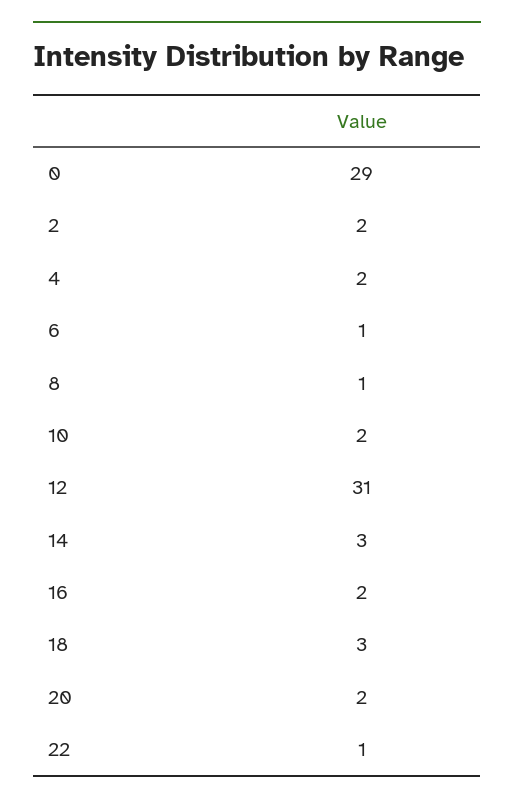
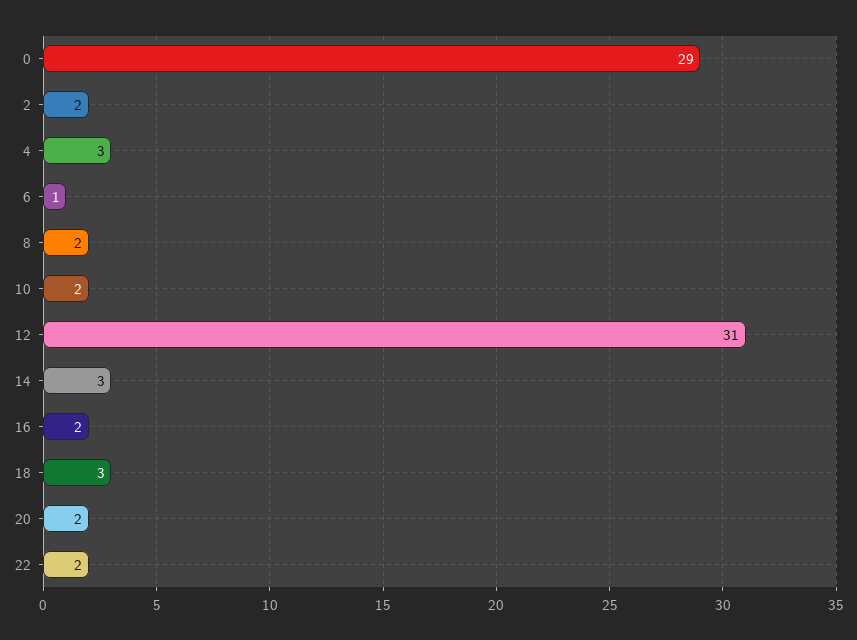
  {
    "0": 29,
    "2": 2,
-   "4": 2,
+   "4": 3,
    "6": 1,
-   "8": 1,
+   "8": 2,
    "10": 2,
    "12": 31,
    "14": 3,
    "16": 2,
    "18": 3,
    "20": 2,
-   "22": 1
+   "22": 2
  }

